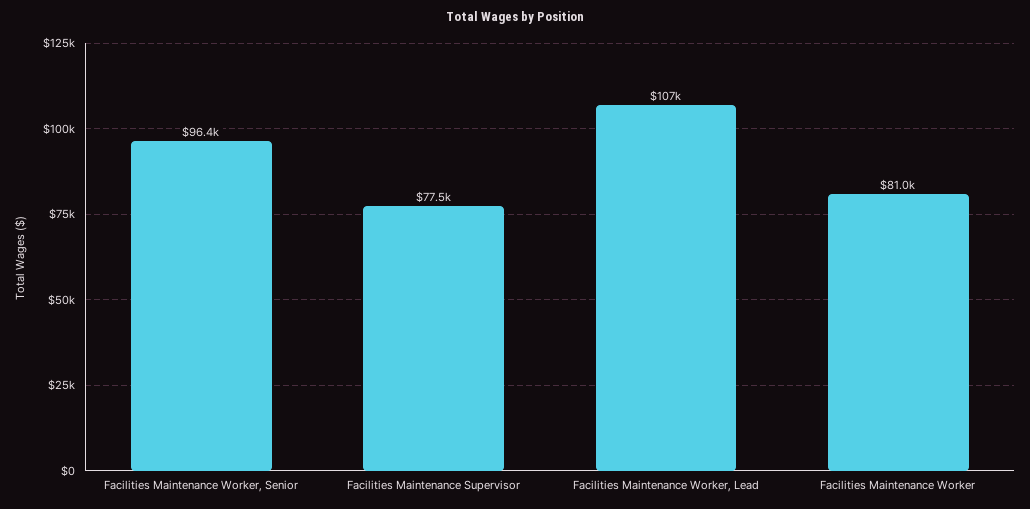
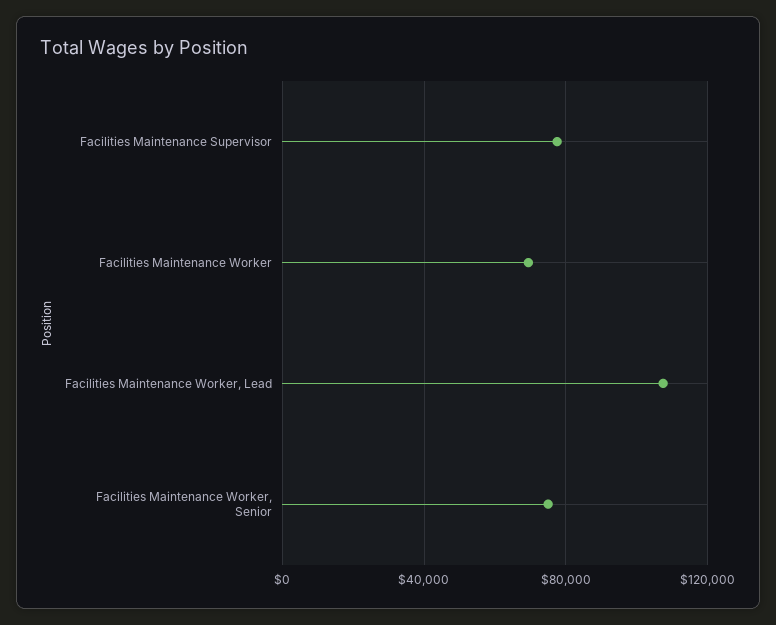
  {
-   "Facilities Maintenance Worker, Senior": 96400,
+   "Facilities Maintenance Worker, Senior": 75000,
    "Facilities Maintenance Supervisor": 77500,
    "Facilities Maintenance Worker, Lead": 107000,
-   "Facilities Maintenance Worker": 81000
+   "Facilities Maintenance Worker": 70000
  }

